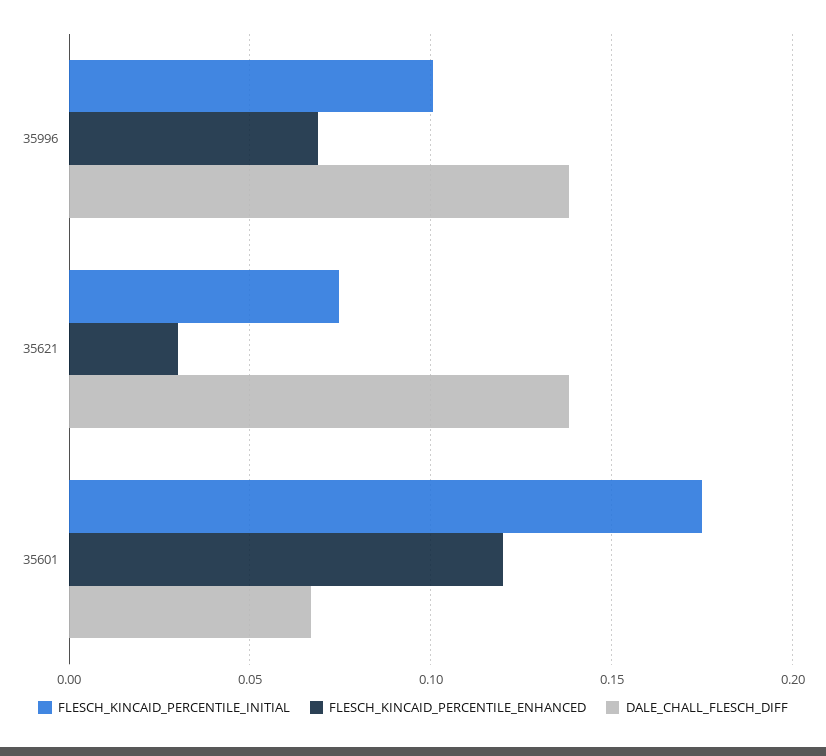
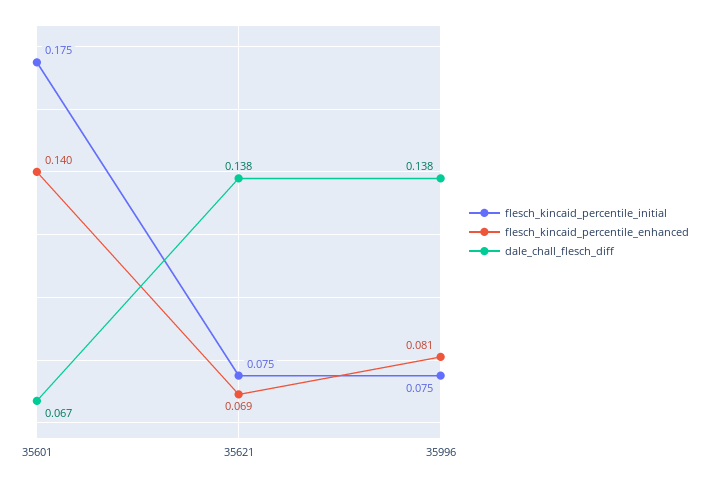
  {
    "FLESCH_KINCAID_PERCENTILE_INITIAL": {
-     "35996": 0.1,
+     "35996": 0.075,
      "35621": 0.075,
      "35601": 0.175
    },
    "FLESCH_KINCAID_PERCENTILE_ENHANCED": {
-     "35996": 0.07,
+     "35996": 0.081,
-     "35621": 0.03,
+     "35621": 0.069,
-     "35601": 0.12
+     "35601": 0.14
    },
    "DALE_CHALL_FLESCH_DIFF": {
      "35996": 0.138,
      "35621": 0.138,
      "35601": 0.067
    }
  }

